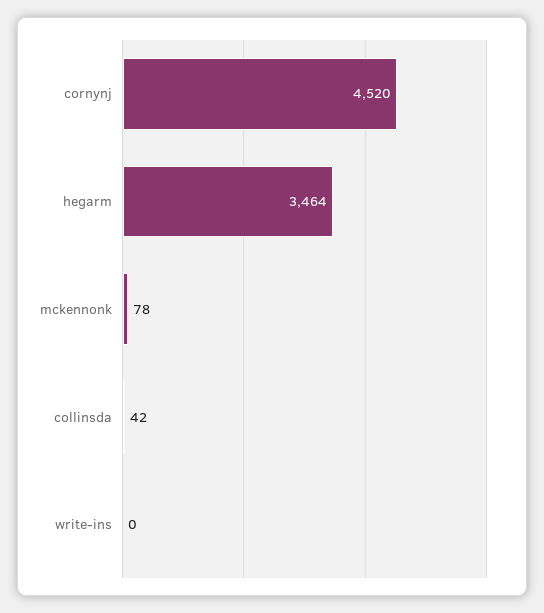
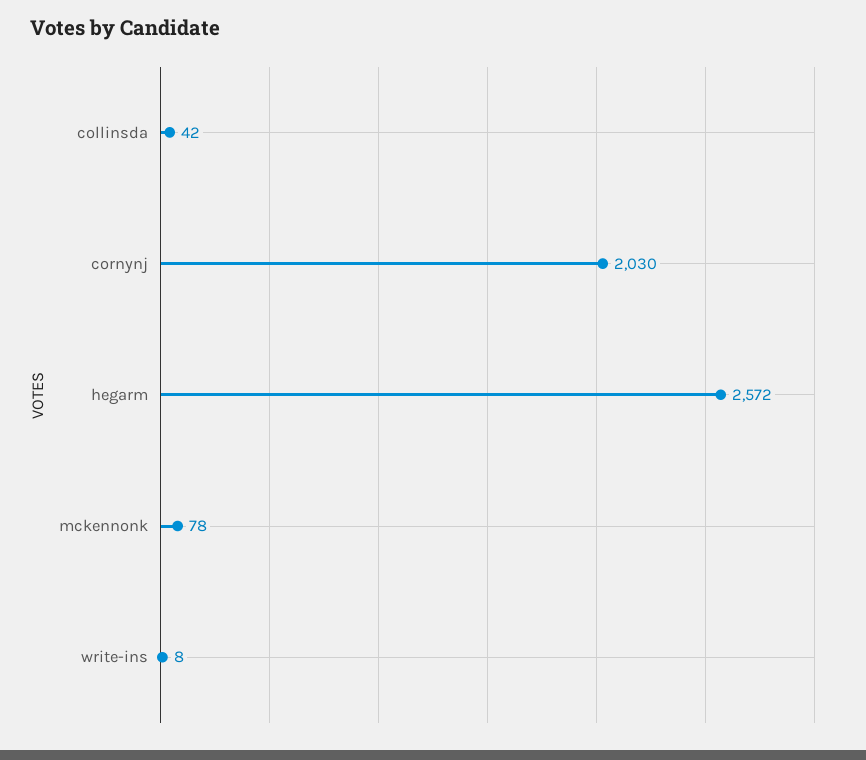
  {
-   "cornynj": 4520,
+   "cornynj": 2030,
-   "hegarm": 3464,
+   "hegarm": 2572,
    "mckennonk": 78,
    "collinsda": 42,
-   "write-ins": 0
+   "write-ins": 8
  }

